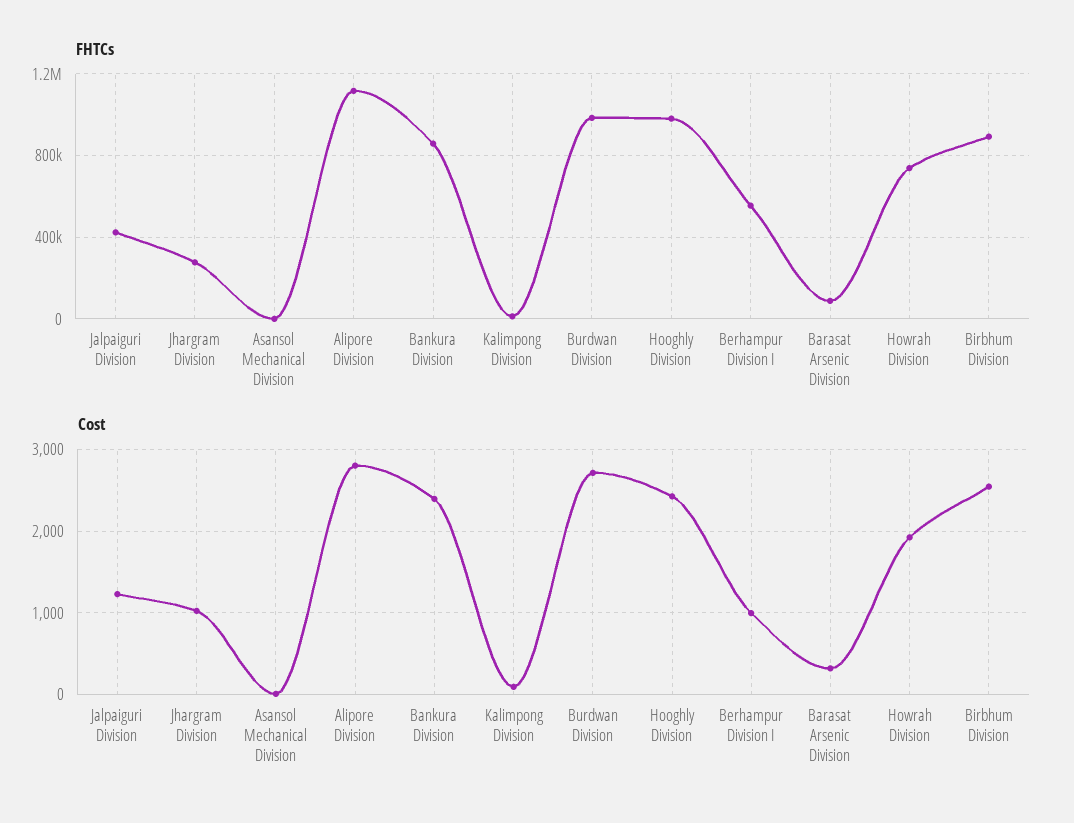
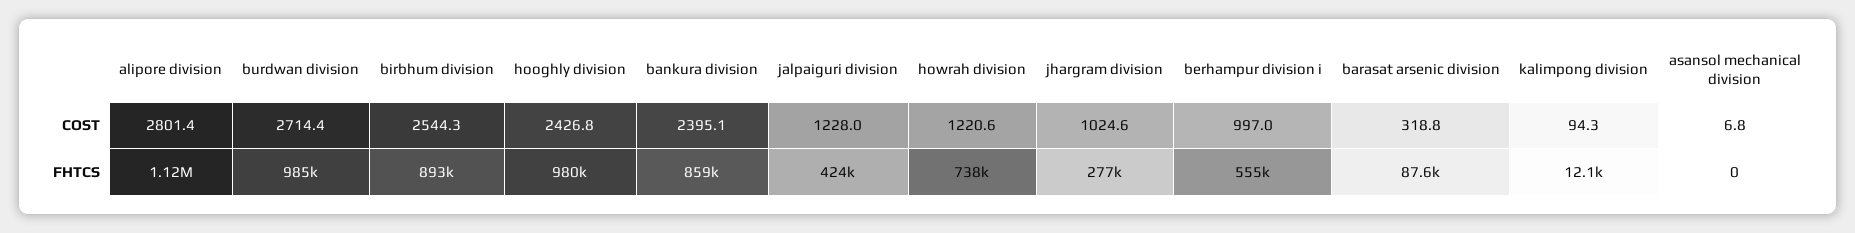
  {
    "FHTCs": {
      "Jalpaiguri Division": 424000,
      "Jhargram Division": 277000,
      "Asansol Mechanical Division": 0,
      "Alipore Division": 1120000,
      "Bankura Division": 859000,
      "Kalimpong Division": 12100,
      "Burdwan Division": 985000,
      "Hooghly Division": 980000,
      "Berhampur Division I": 555000,
      "Barasat Arsenic Division": 87600,
      "Howrah Division": 738000,
      "Birbhum Division": 893000
    },
    "Cost": {
      "Jalpaiguri Division": 1228,
      "Jhargram Division": 1024.6,
      "Asansol Mechanical Division": 6.8,
      "Alipore Division": 2801.4,
      "Bankura Division": 2395.1,
      "Kalimpong Division": 94.3,
      "Burdwan Division": 2714.4,
      "Hooghly Division": 2426.8,
      "Berhampur Division I": 997,
      "Barasat Arsenic Division": 318.8,
-     "Howrah Division": 1900,
+     "Howrah Division": 1220.6,
      "Birbhum Division": 2544.3
    }
  }

